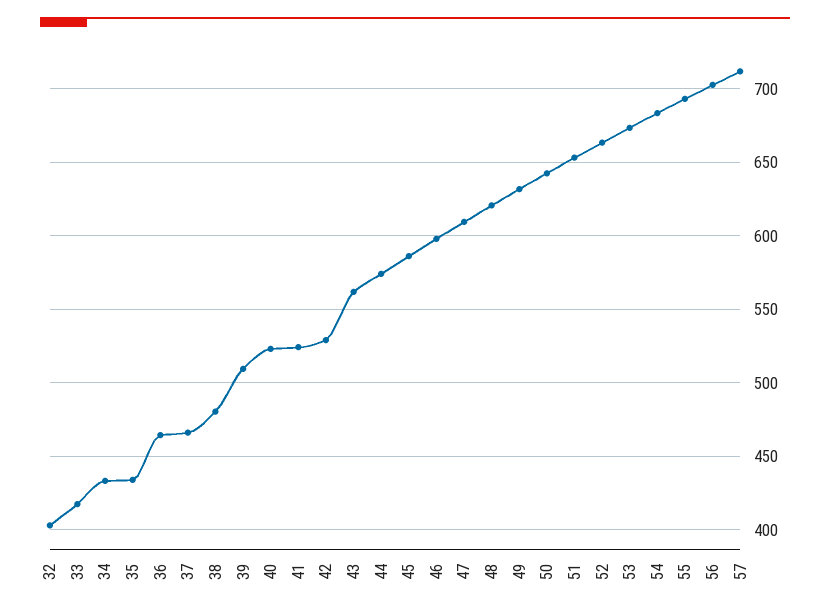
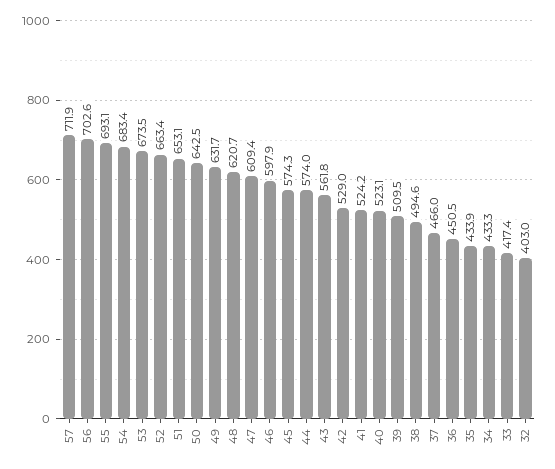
  {
    "32": 403,
    "33": 417.4,
    "34": 433.3,
    "35": 433.9,
-   "36": 465,
+   "36": 450.5,
    "37": 466,
-   "38": 480,
+   "38": 494.6,
    "39": 509.5,
    "40": 523.1,
    "41": 524.2,
    "42": 529,
    "43": 561.8,
    "44": 574,
-   "45": 585,
+   "45": 574.3,
    "46": 597.9,
    "47": 609.4,
    "48": 620.7,
    "49": 631.7,
    "50": 642.5,
    "51": 653.1,
    "52": 663.4,
    "53": 673.5,
    "54": 683.4,
    "55": 693.1,
    "56": 702.6,
    "57": 711.9
  }

